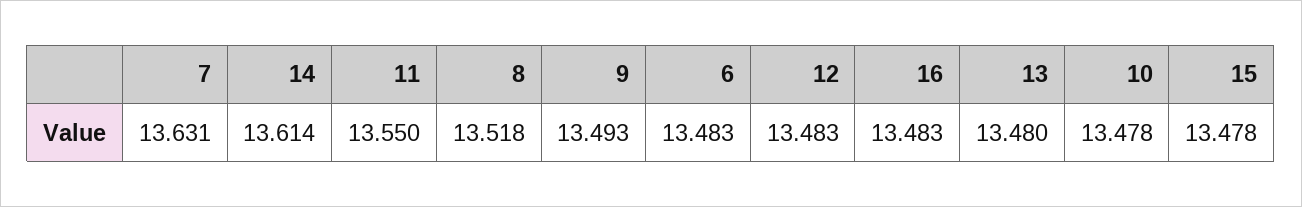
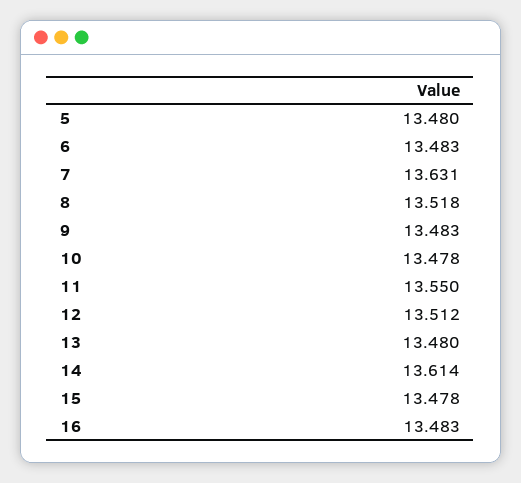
  {
    "7": 13.631,
    "14": 13.614,
    "11": 13.55,
    "8": 13.518,
-   "9": 13.493,
+   "9": 13.483,
    "6": 13.483,
-   "12": 13.483,
+   "12": 13.512,
    "16": 13.483,
    "13": 13.48,
    "10": 13.478,
-   "15": 13.478
+   "15": 13.478,
+   "5": 13.48
  }

